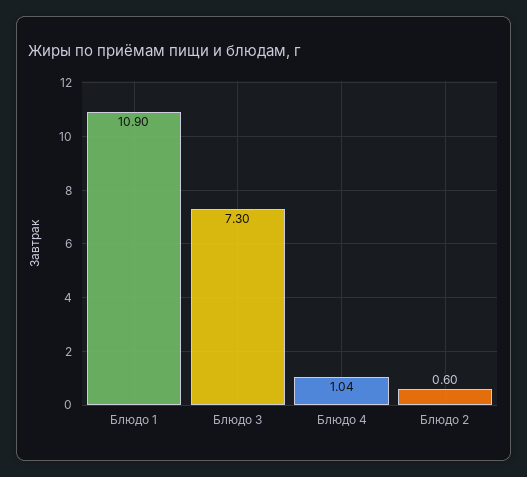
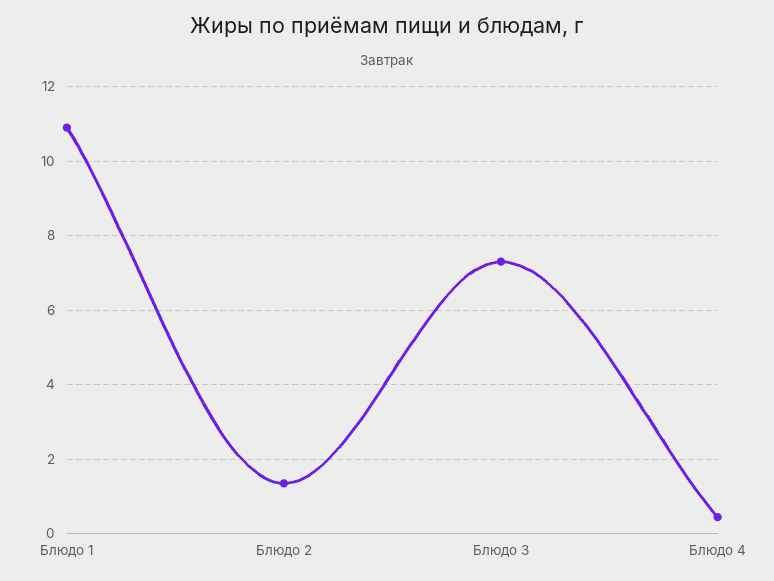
  {
    "Блюдо 1": 10.9,
    "Блюдо 3": 7.3,
-   "Блюдо 4": 1.04,
+   "Блюдо 4": 0.4,
-   "Блюдо 2": 0.6
+   "Блюдо 2": 1.4
  }

